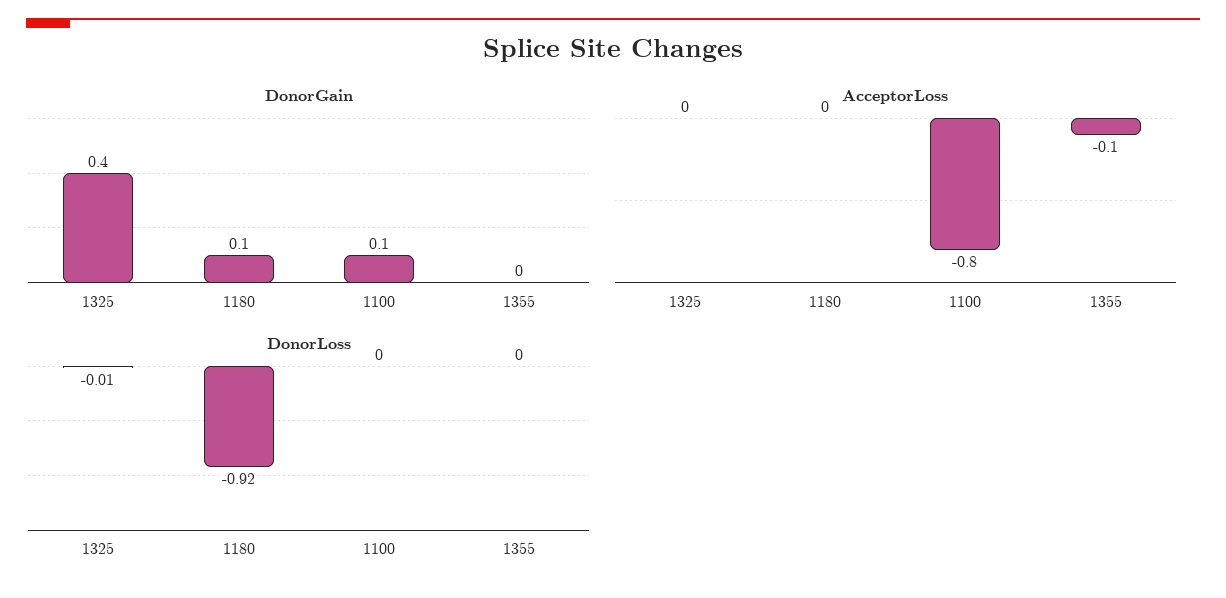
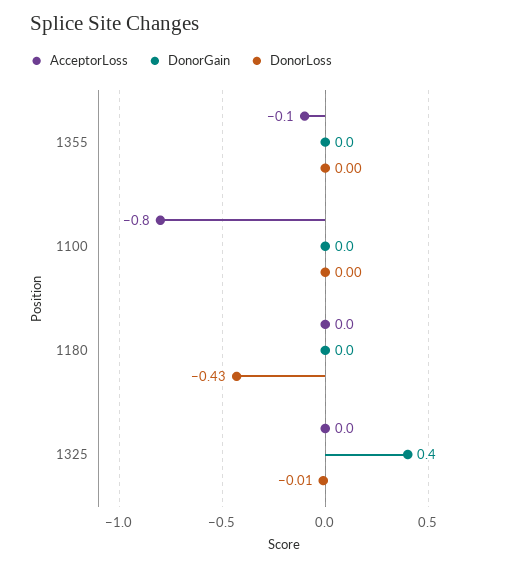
  {
    "DonorGain": {
      "1325": 0.4,
-     "1180": 0.1,
+     "1180": 0,
-     "1100": 0.1,
+     "1100": 0,
      "1355": 0
    },
    "AcceptorLoss": {
      "1325": 0,
      "1180": 0,
      "1100": -0.8,
      "1355": -0.1
    },
    "DonorLoss": {
      "1325": -0.01,
-     "1180": -0.92,
+     "1180": -0.43,
      "1100": 0,
      "1355": 0
    }
  }

